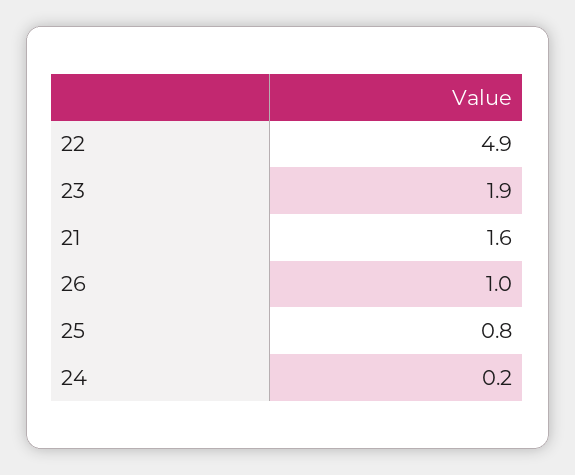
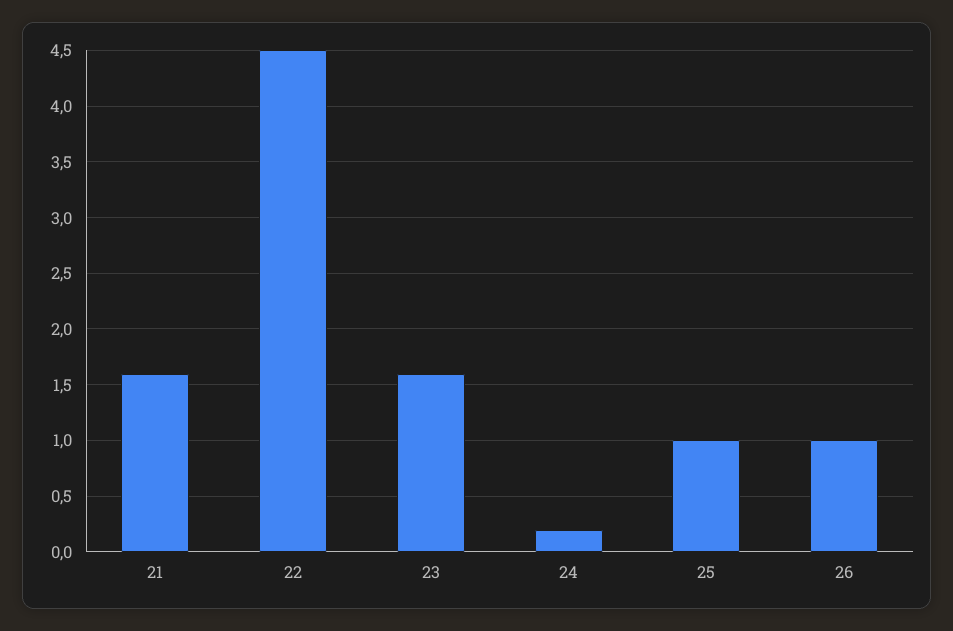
  {
-   "22": 4.9,
+   "22": 4.5,
-   "23": 1.9,
+   "23": 1.6,
    "21": 1.6,
    "26": 1,
-   "25": 0.8,
+   "25": 1,
    "24": 0.2
  }

